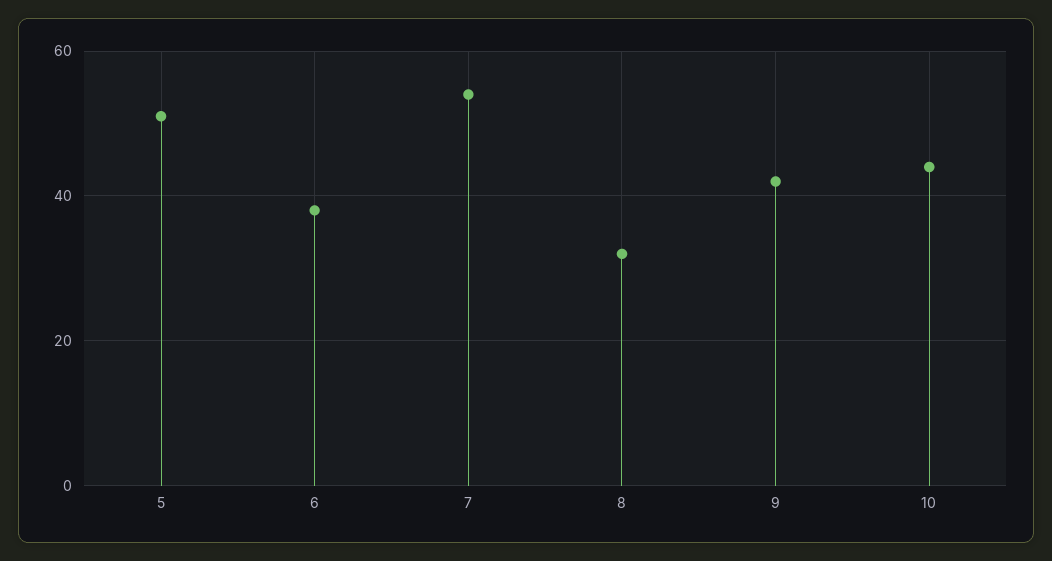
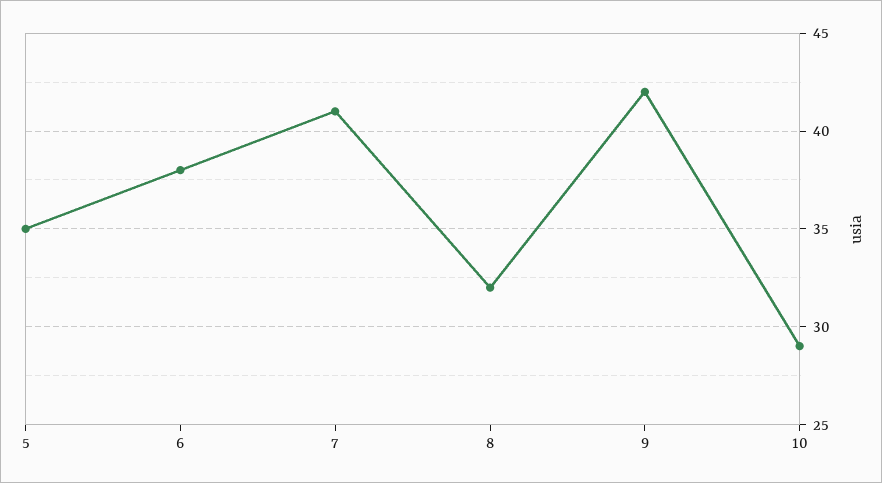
  {
-   "5": 50,
+   "5": 35,
    "6": 38,
-   "7": 55,
+   "7": 41,
    "8": 32,
    "9": 42,
-   "10": 45
+   "10": 29
  }

